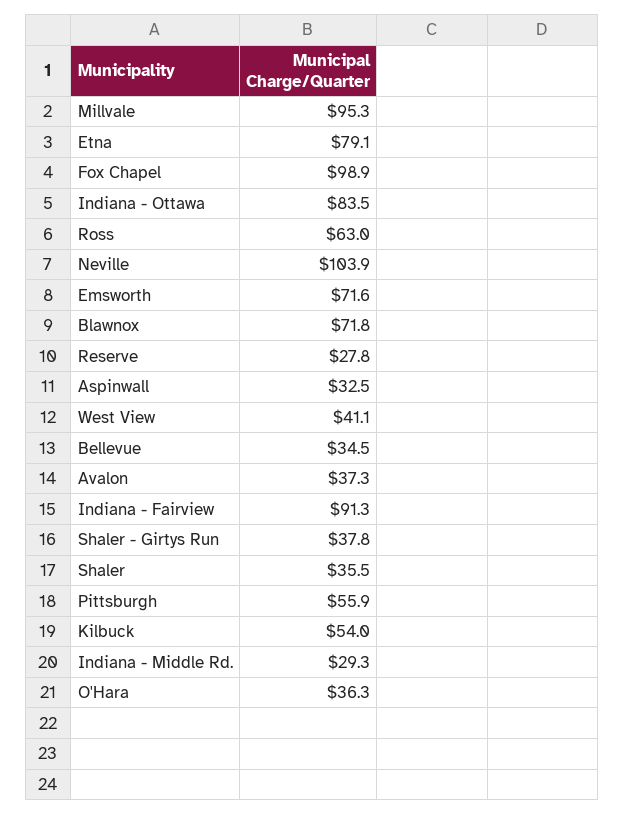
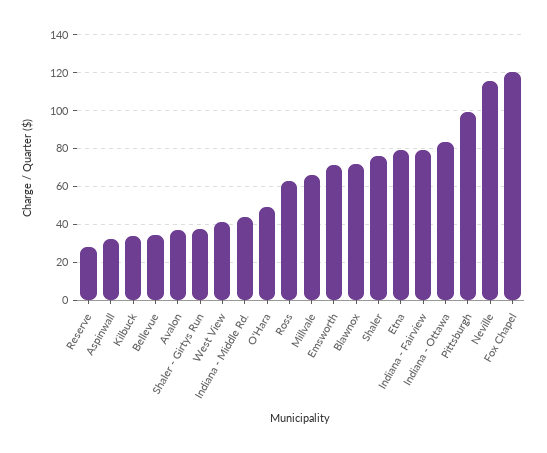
  {
-   "Millvale": 95.3,
+   "Millvale": 65,
    "Etna": 79.1,
-   "Fox Chapel": 98.9,
+   "Fox Chapel": 120,
    "Indiana - Ottawa": 83.5,
    "Ross": 63,
-   "Neville": 103.9,
+   "Neville": 115,
    "Emsworth": 71.6,
    "Blawnox": 71.8,
    "Reserve": 27.8,
    "Aspinwall": 32.5,
    "West View": 41.1,
    "Bellevue": 34.5,
    "Avalon": 37.3,
-   "Indiana - Fairview": 91.3,
+   "Indiana - Fairview": 80,
    "Shaler - Girtys Run": 37.8,
-   "Shaler": 35.5,
+   "Shaler": 75,
-   "Pittsburgh": 55.9,
+   "Pittsburgh": 100,
-   "Kilbuck": 54,
+   "Kilbuck": 35,
-   "Indiana - Middle Rd.": 29.3,
+   "Indiana - Middle Rd.": 45,
-   "O'Hara": 36.3
+   "O'Hara": 50
  }

